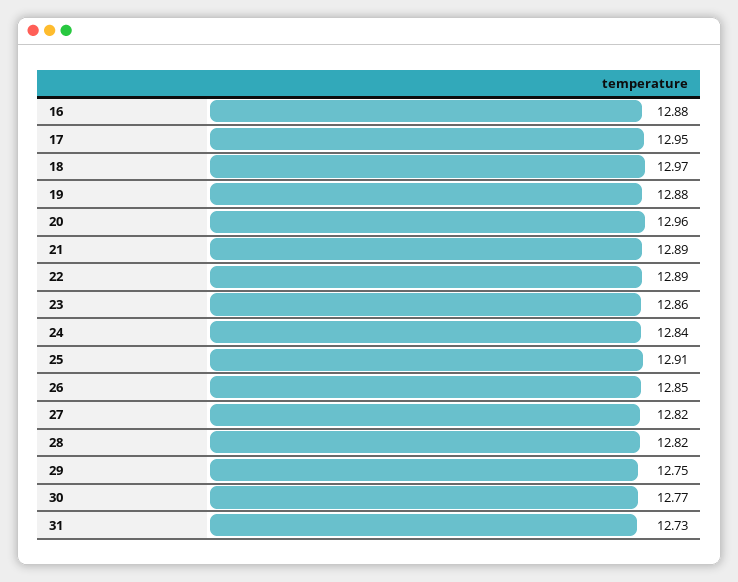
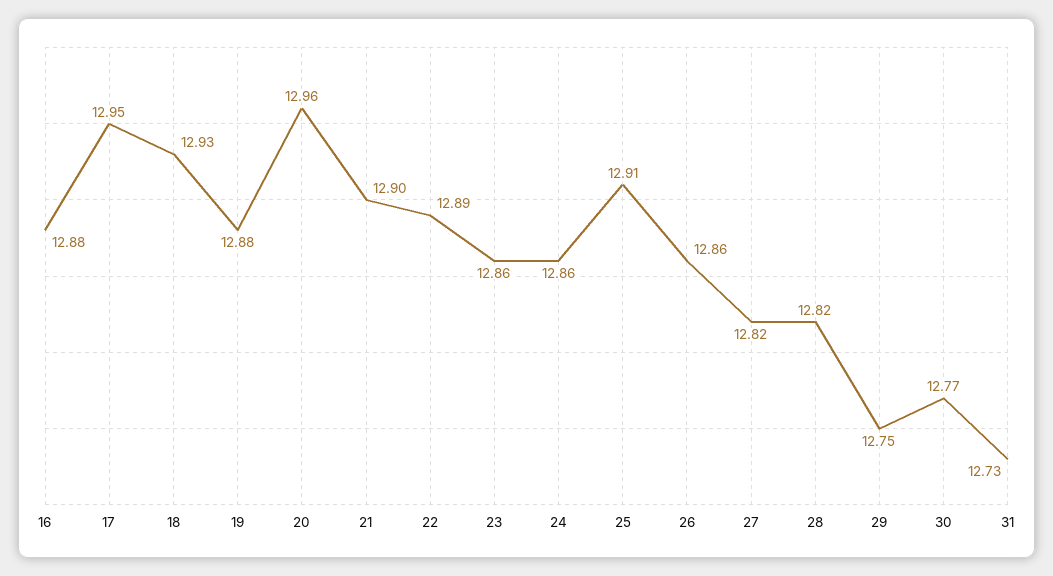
  {
    "16": 12.88,
    "17": 12.95,
-   "18": 12.97,
+   "18": 12.93,
    "19": 12.88,
    "20": 12.96,
-   "21": 12.89,
+   "21": 12.9,
    "22": 12.89,
    "23": 12.86,
-   "24": 12.84,
+   "24": 12.86,
    "25": 12.91,
-   "26": 12.85,
+   "26": 12.86,
    "27": 12.82,
    "28": 12.82,
    "29": 12.75,
    "30": 12.77,
    "31": 12.73
  }

